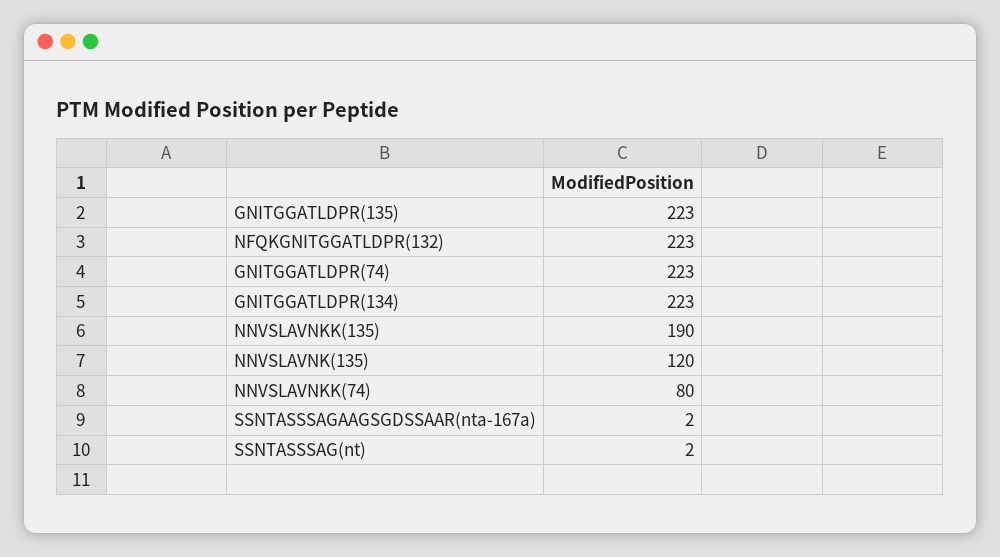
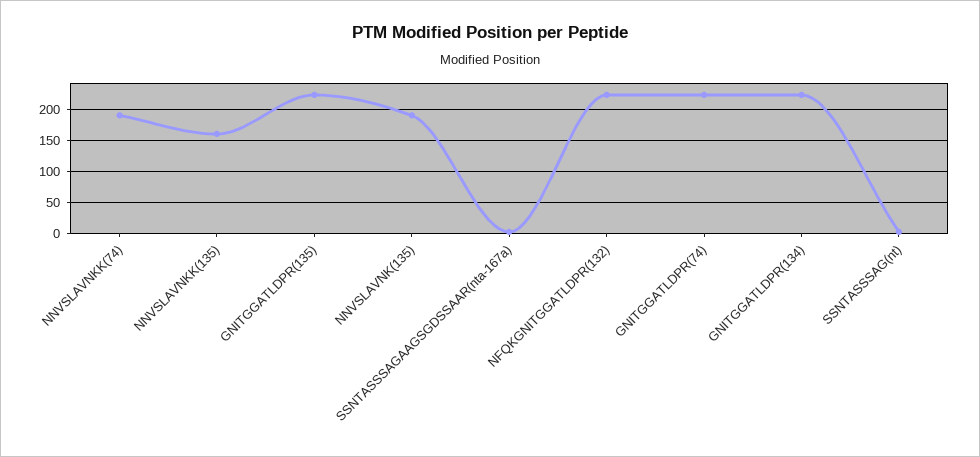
  {
    "GNITGGATLDPR(135)": 223,
    "NFQKGNITGGATLDPR(132)": 223,
    "GNITGGATLDPR(74)": 223,
    "GNITGGATLDPR(134)": 223,
-   "NNVSLAVNKK(135)": 190,
+   "NNVSLAVNKK(135)": 160,
-   "NNVSLAVNK(135)": 120,
+   "NNVSLAVNK(135)": 190,
-   "NNVSLAVNKK(74)": 80,
+   "NNVSLAVNKK(74)": 190,
    "SSNTASSSAGAAGSGDSSAAR(nta-167a)": 2,
    "SSNTASSSAG(nt)": 2
  }

